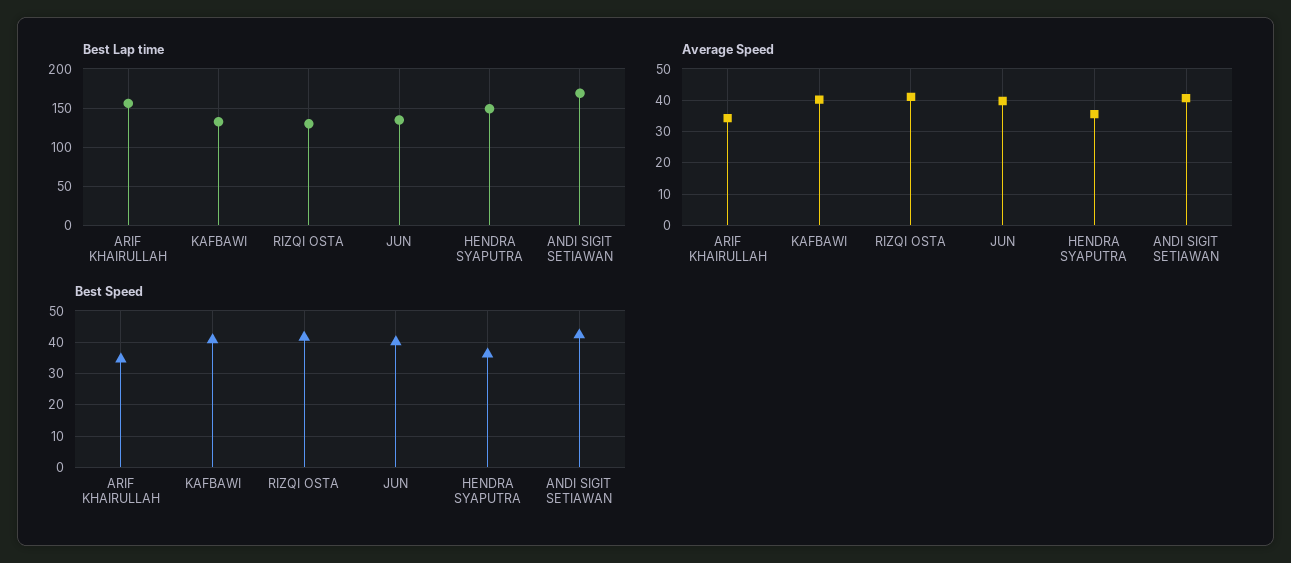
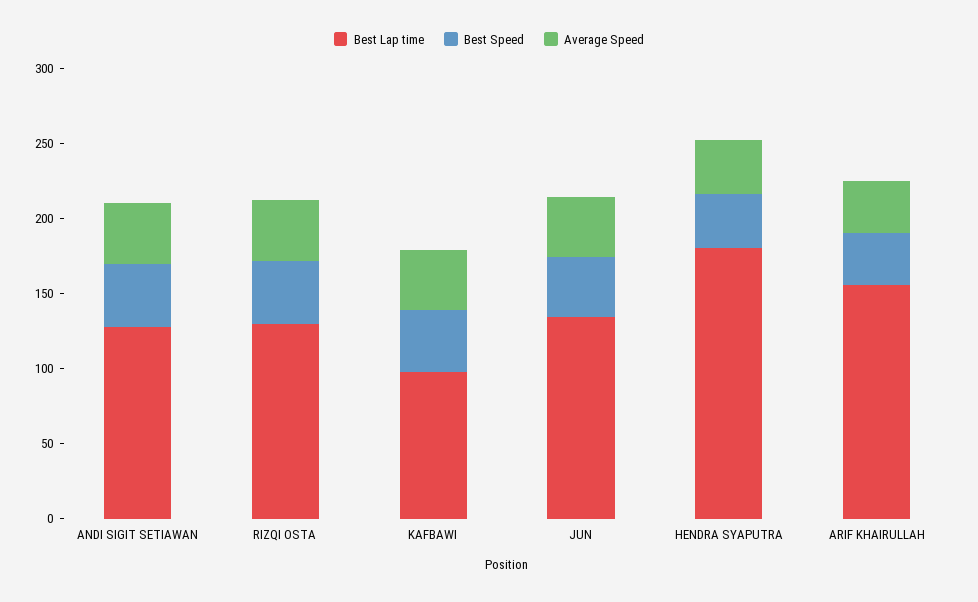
  {
    "Best Lap time": {
      "ARIF KHAIRULLAH": 160,
-     "KAFBAWI": 130,
+     "KAFBAWI": 100,
      "RIZQI OSTA": 130,
      "JUN": 130,
-     "HENDRA SYAPUTRA": 150,
+     "HENDRA SYAPUTRA": 180,
-     "ANDI SIGIT SETIAWAN": 170
+     "ANDI SIGIT SETIAWAN": 130
    },
    "Average Speed": {
      "ARIF KHAIRULLAH": 34,
      "KAFBAWI": 40,
      "RIZQI OSTA": 42,
      "JUN": 40,
      "HENDRA SYAPUTRA": 36,
      "ANDI SIGIT SETIAWAN": 40
    },
    "Best Speed": {
      "ARIF KHAIRULLAH": 34,
      "KAFBAWI": 40,
      "RIZQI OSTA": 42,
      "JUN": 40,
      "HENDRA SYAPUTRA": 36,
      "ANDI SIGIT SETIAWAN": 42
    }
  }

